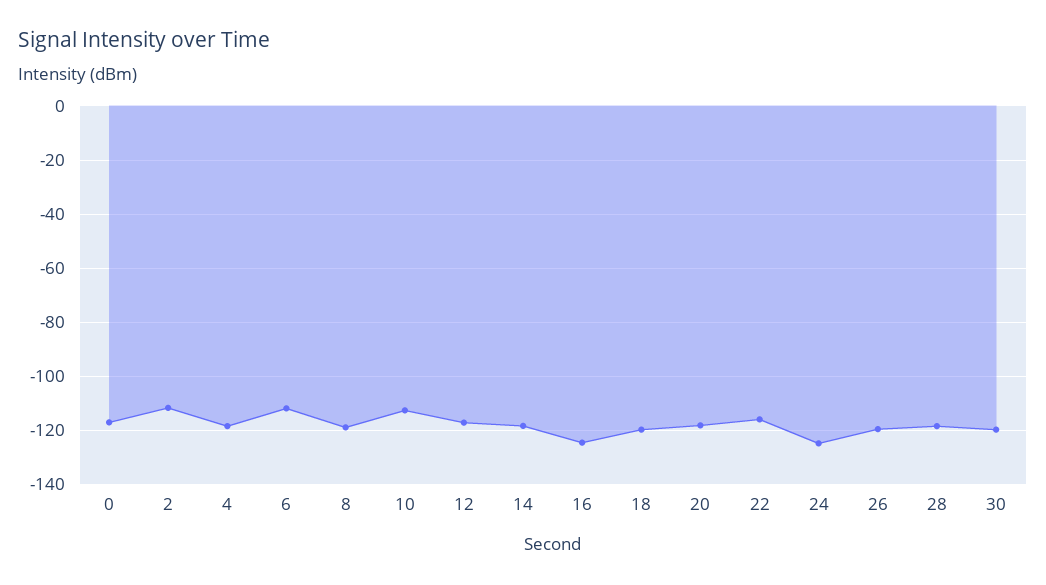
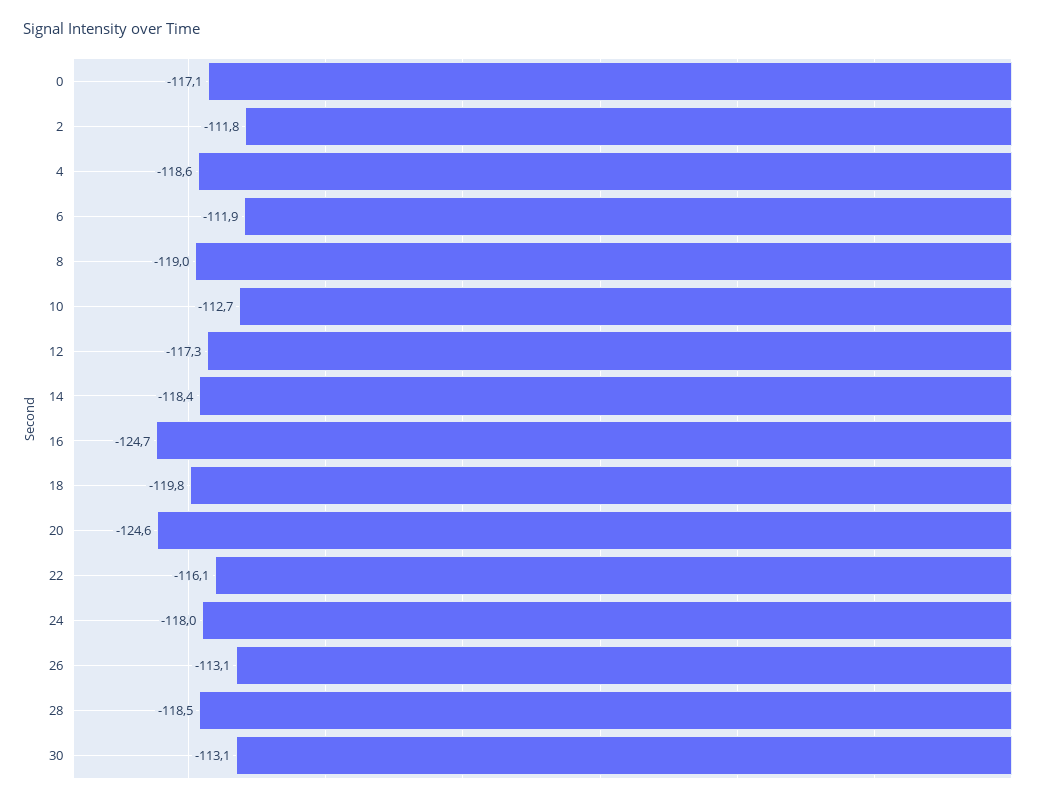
  {
    "0": -117.1,
    "2": -111.8,
    "4": -118.6,
    "6": -111.9,
    "8": -119,
    "10": -112.7,
    "12": -117.3,
    "14": -118.4,
    "16": -124.7,
    "18": -119.8,
-   "20": -117.5,
+   "20": -124.6,
    "22": -116.1,
-   "24": -125,
+   "24": -118,
-   "26": -120,
+   "26": -113.1,
    "28": -118.5,
-   "30": -120
+   "30": -113.1
  }

